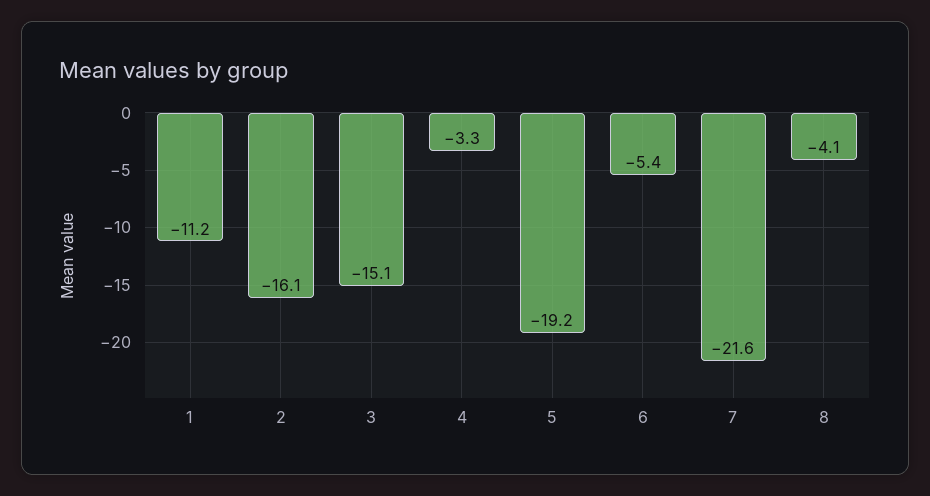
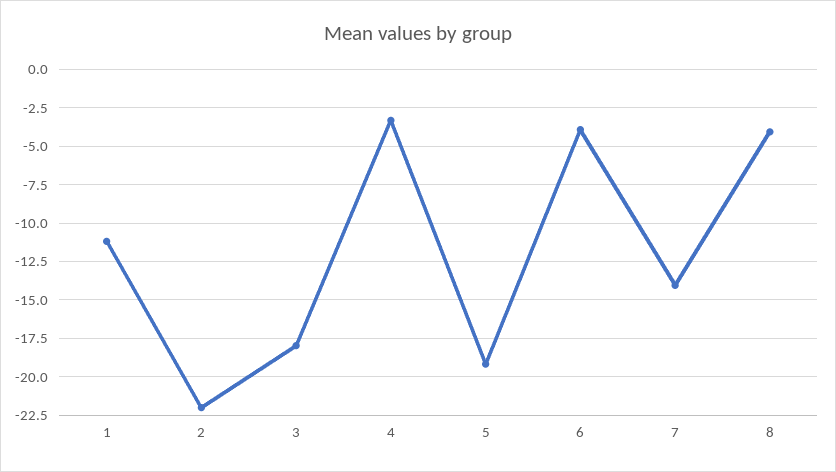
  {
    "1": -11.2,
-   "2": -16.1,
+   "2": -22,
-   "3": -15.1,
+   "3": -18,
    "4": -3.3,
    "5": -19.2,
-   "6": -5.4,
+   "6": -4,
-   "7": -21.6,
+   "7": -14,
    "8": -4.1
  }

